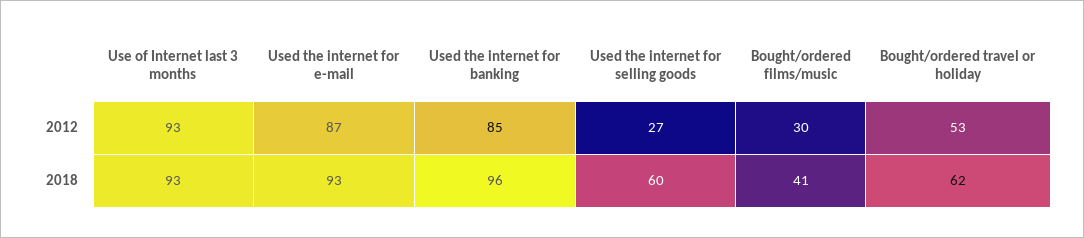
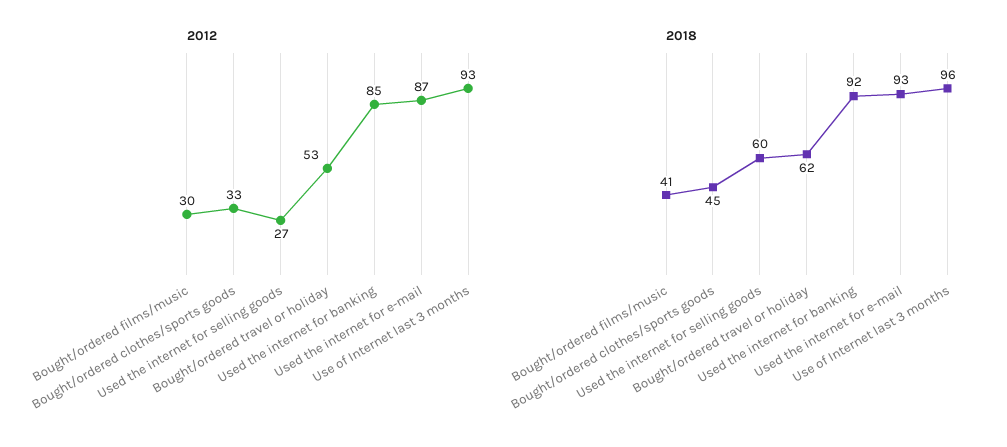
  {
    "2012": {
      "Use of Internet last 3 months": 93,
      "Used the internet for e-mail": 87,
      "Used the internet for banking": 85,
      "Used the internet for selling goods": 27,
      "Bought/ordered films/music": 30,
-     "Bought/ordered travel or holiday": 53
+     "Bought/ordered travel or holiday": 53,
+     "Bought/ordered clothes/sports goods": 33
    },
    "2018": {
-     "Use of Internet last 3 months": 93,
+     "Use of Internet last 3 months": 96,
      "Used the internet for e-mail": 93,
-     "Used the internet for banking": 96,
+     "Used the internet for banking": 92,
      "Used the internet for selling goods": 60,
      "Bought/ordered films/music": 41,
-     "Bought/ordered travel or holiday": 62
+     "Bought/ordered travel or holiday": 62,
+     "Bought/ordered clothes/sports goods": 45
    }
  }

